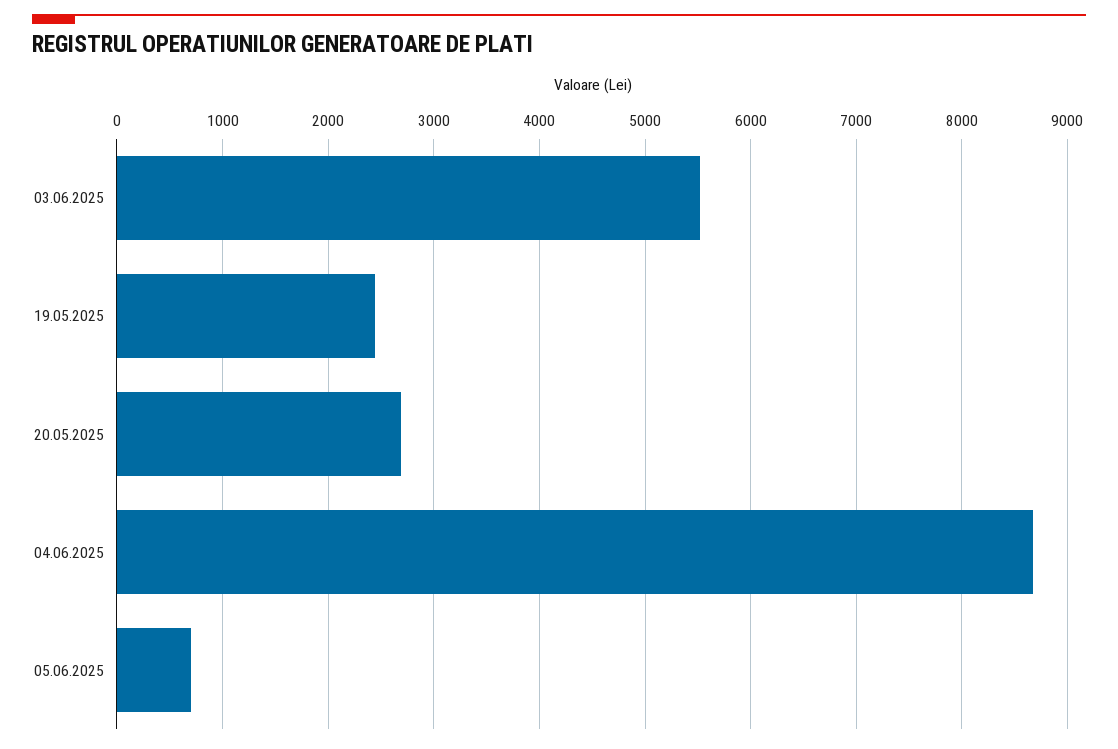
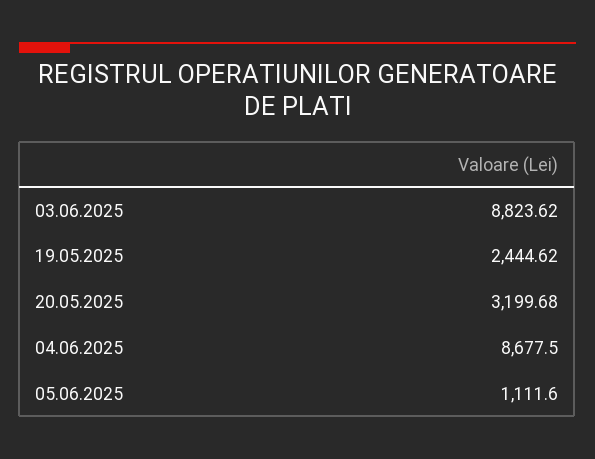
  {
-   "03.06.2025": 5500,
+   "03.06.2025": 8823.62,
    "19.05.2025": 2444.62,
-   "20.05.2025": 2700,
+   "20.05.2025": 3199.68,
    "04.06.2025": 8677.5,
-   "05.06.2025": 700
+   "05.06.2025": 1111.6
  }

